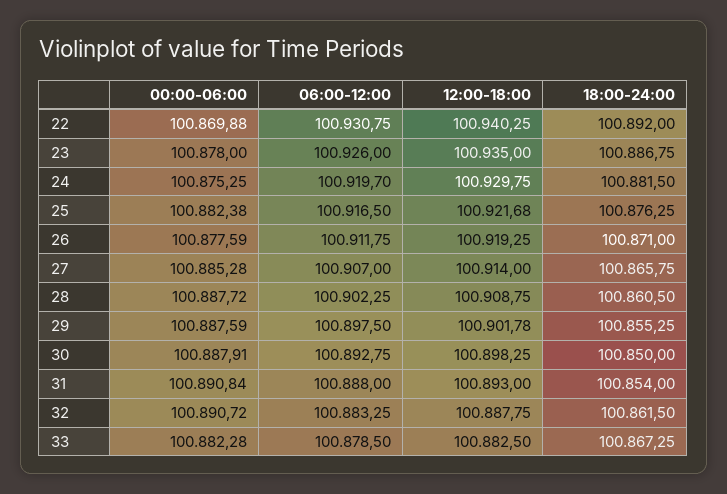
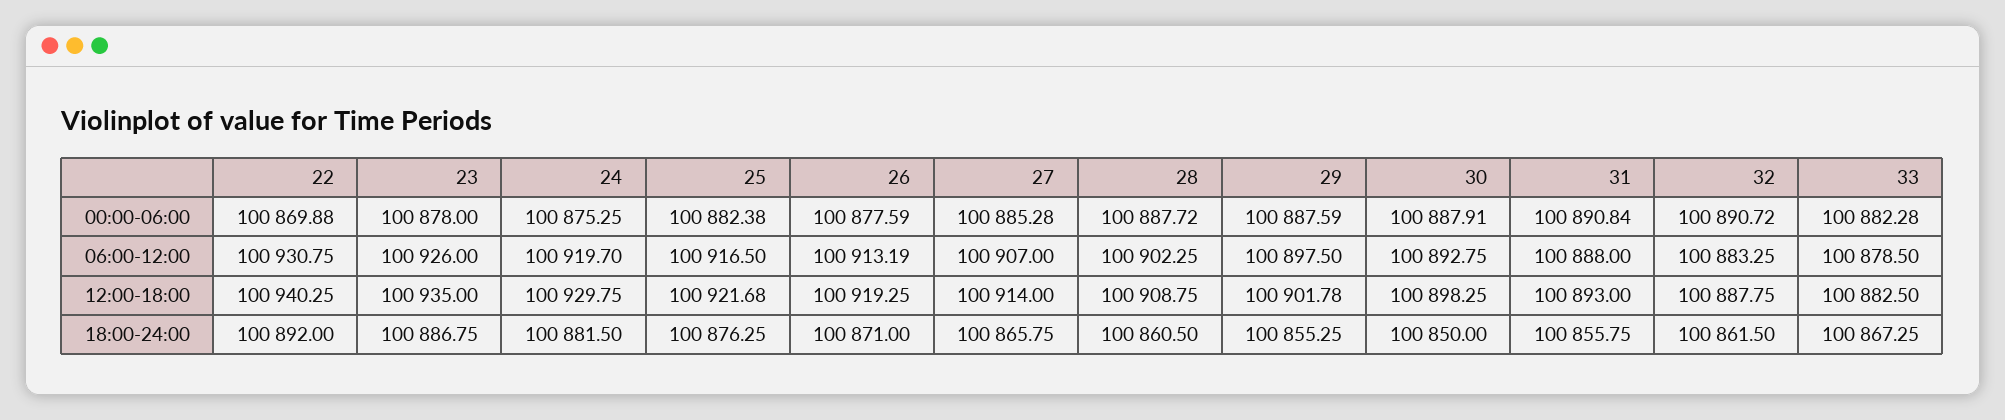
  {
    "00:00-06:00": {
      "22": 100869.88,
      "23": 100878,
      "24": 100875.25,
      "25": 100882.38,
      "26": 100877.59,
      "27": 100885.28,
      "28": 100887.72,
      "29": 100887.59,
      "30": 100887.91,
      "31": 100890.84,
      "32": 100890.72,
      "33": 100882.28
    },
    "06:00-12:00": {
      "22": 100930.75,
      "23": 100926,
      "24": 100919.7,
      "25": 100916.5,
-     "26": 100911.75,
+     "26": 100913.19,
      "27": 100907,
      "28": 100902.25,
      "29": 100897.5,
      "30": 100892.75,
      "31": 100888,
      "32": 100883.25,
      "33": 100878.5
    },
    "12:00-18:00": {
      "22": 100940.25,
      "23": 100935,
      "24": 100929.75,
      "25": 100921.68,
      "26": 100919.25,
      "27": 100914,
      "28": 100908.75,
      "29": 100901.78,
      "30": 100898.25,
      "31": 100893,
      "32": 100887.75,
      "33": 100882.5
    },
    "18:00-24:00": {
      "22": 100892,
      "23": 100886.75,
      "24": 100881.5,
      "25": 100876.25,
      "26": 100871,
      "27": 100865.75,
      "28": 100860.5,
      "29": 100855.25,
      "30": 100850,
-     "31": 100854,
+     "31": 100855.75,
      "32": 100861.5,
      "33": 100867.25
    }
  }

